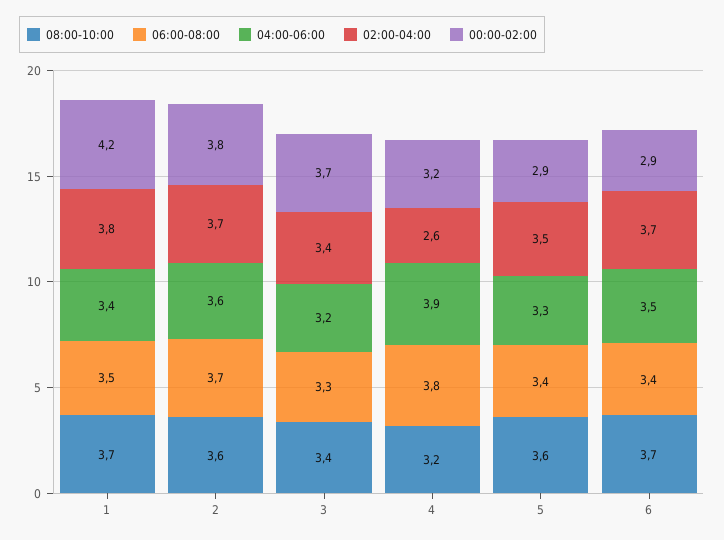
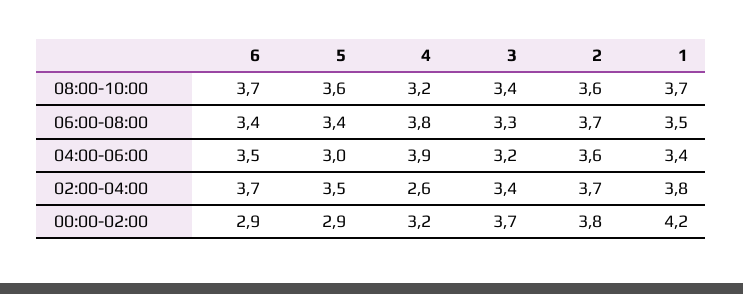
  {
    "08:00-10:00": {
      "1": 3.7,
      "2": 3.6,
      "3": 3.4,
      "4": 3.2,
      "5": 3.6,
      "6": 3.7
    },
    "06:00-08:00": {
      "1": 3.5,
      "2": 3.7,
      "3": 3.3,
      "4": 3.8,
      "5": 3.4,
      "6": 3.4
    },
    "04:00-06:00": {
      "1": 3.4,
      "2": 3.6,
      "3": 3.2,
      "4": 3.9,
-     "5": 3.3,
+     "5": 3,
      "6": 3.5
    },
    "02:00-04:00": {
      "1": 3.8,
      "2": 3.7,
      "3": 3.4,
      "4": 2.6,
      "5": 3.5,
      "6": 3.7
    },
    "00:00-02:00": {
      "1": 4.2,
      "2": 3.8,
      "3": 3.7,
      "4": 3.2,
      "5": 2.9,
      "6": 2.9
    }
  }

